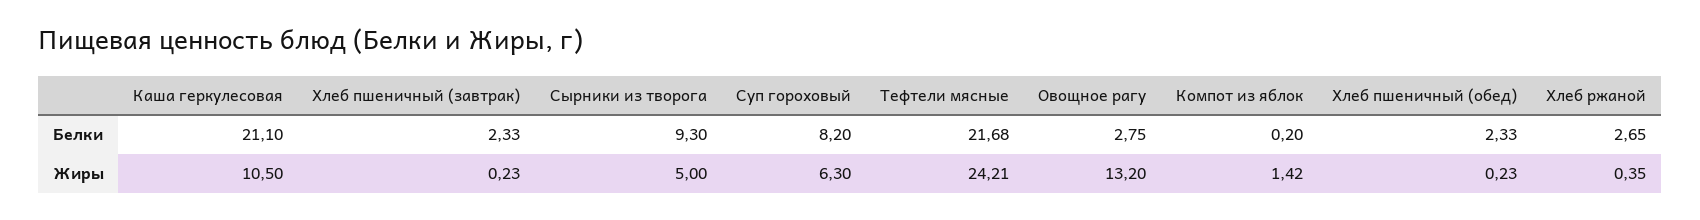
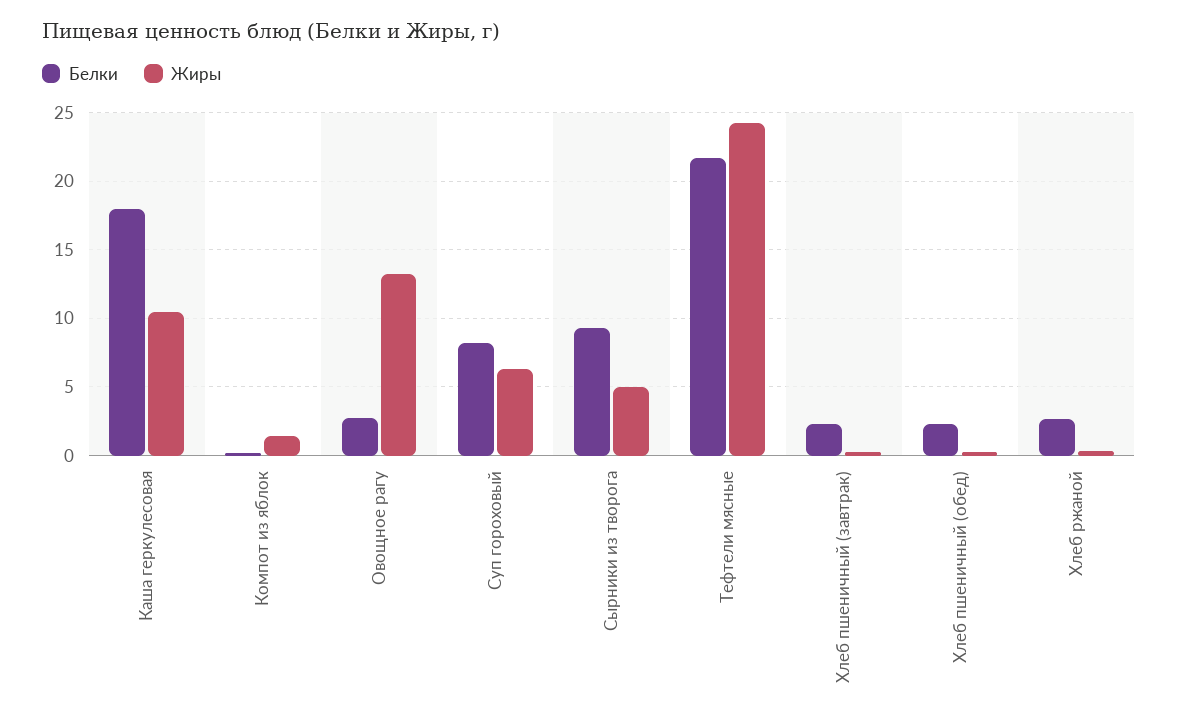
  {
    "Белки": {
-     "Каша геркулесовая": 21.1,
+     "Каша геркулесовая": 18,
      "Хлеб пшеничный (завтрак)": 2.33,
      "Сырники из творога": 9.3,
      "Суп гороховый": 8.2,
      "Тефтели мясные": 21.68,
      "Овощное рагу": 2.75,
      "Компот из яблок": 0.2,
      "Хлеб пшеничный (обед)": 2.33,
      "Хлеб ржаной": 2.65
    },
    "Жиры": {
      "Каша геркулесовая": 10.5,
      "Хлеб пшеничный (завтрак)": 0.23,
      "Сырники из творога": 5,
      "Суп гороховый": 6.3,
      "Тефтели мясные": 24.21,
      "Овощное рагу": 13.2,
      "Компот из яблок": 1.42,
      "Хлеб пшеничный (обед)": 0.23,
      "Хлеб ржаной": 0.35
    }
  }

